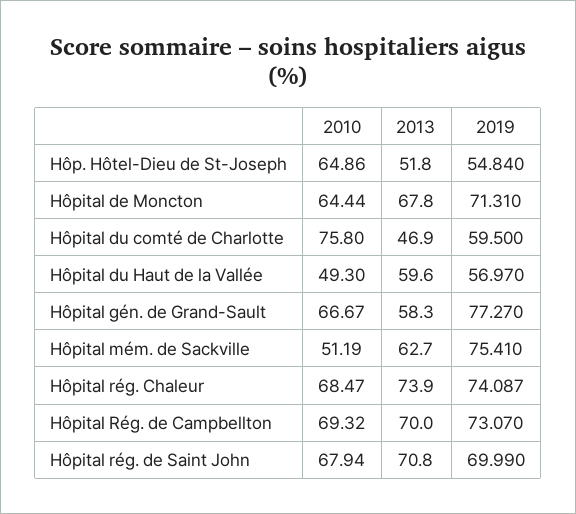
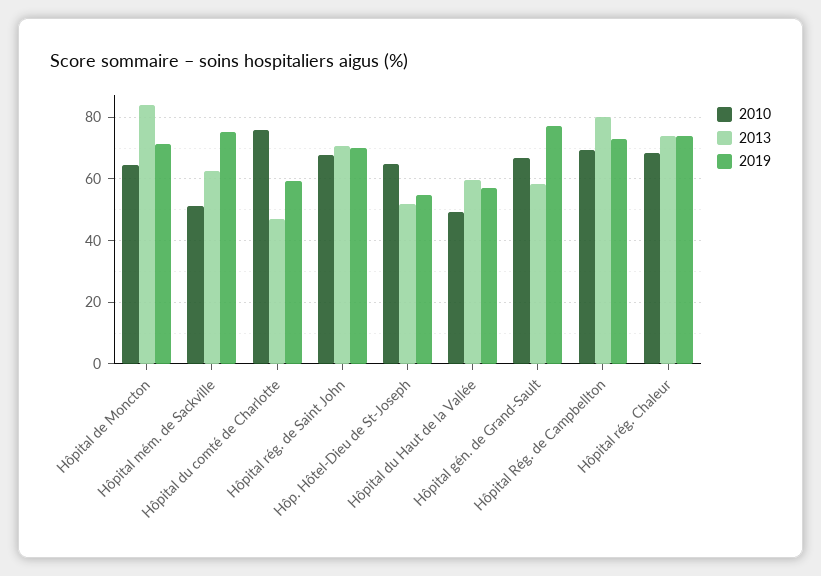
  {
    "2010": {
      "Hôp. Hôtel-Dieu de St-Joseph": 64.86,
      "Hôpital de Moncton": 64.44,
      "Hôpital du comté de Charlotte": 75.8,
      "Hôpital du Haut de la Vallée": 49.3,
      "Hôpital gén. de Grand-Sault": 66.67,
      "Hôpital mém. de Sackville": 51.19,
      "Hôpital rég. Chaleur": 68.47,
      "Hôpital Rég. de Campbellton": 69.32,
      "Hôpital rég. de Saint John": 67.94
    },
    "2013": {
      "Hôp. Hôtel-Dieu de St-Joseph": 51.8,
-     "Hôpital de Moncton": 67.8,
+     "Hôpital de Moncton": 84,
      "Hôpital du comté de Charlotte": 46.9,
      "Hôpital du Haut de la Vallée": 59.6,
      "Hôpital gén. de Grand-Sault": 58.3,
      "Hôpital mém. de Sackville": 62.7,
      "Hôpital rég. Chaleur": 73.9,
-     "Hôpital Rég. de Campbellton": 70,
+     "Hôpital Rég. de Campbellton": 80,
      "Hôpital rég. de Saint John": 70.8
    },
    "2019": {
      "Hôp. Hôtel-Dieu de St-Joseph": 54.84,
      "Hôpital de Moncton": 71.31,
      "Hôpital du comté de Charlotte": 59.5,
      "Hôpital du Haut de la Vallée": 56.97,
      "Hôpital gén. de Grand-Sault": 77.27,
      "Hôpital mém. de Sackville": 75.41,
      "Hôpital rég. Chaleur": 74.087,
      "Hôpital Rég. de Campbellton": 73.07,
      "Hôpital rég. de Saint John": 69.99
    }
  }

